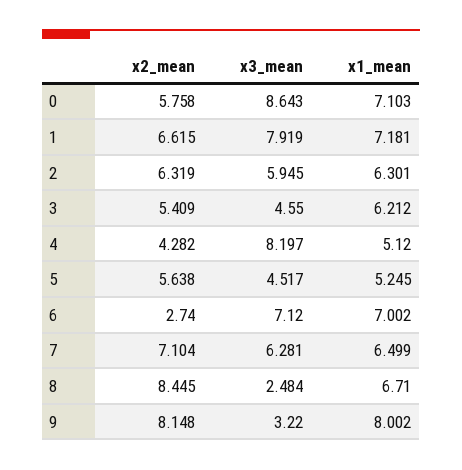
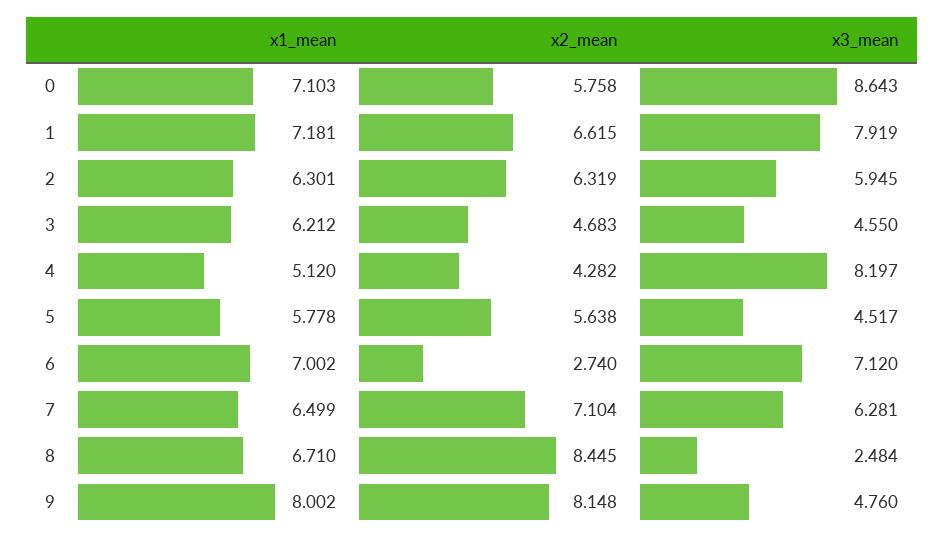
  {
    "x2_mean": {
      "0": 5.758,
      "1": 6.615,
      "2": 6.319,
-     "3": 5.409,
+     "3": 4.683,
      "4": 4.282,
      "5": 5.638,
      "6": 2.74,
      "7": 7.104,
      "8": 8.445,
      "9": 8.148
    },
    "x3_mean": {
      "0": 8.643,
      "1": 7.919,
      "2": 5.945,
      "3": 4.55,
      "4": 8.197,
      "5": 4.517,
      "6": 7.12,
      "7": 6.281,
      "8": 2.484,
-     "9": 3.22
+     "9": 4.76
    },
    "x1_mean": {
      "0": 7.103,
      "1": 7.181,
      "2": 6.301,
      "3": 6.212,
      "4": 5.12,
-     "5": 5.245,
+     "5": 5.778,
      "6": 7.002,
      "7": 6.499,
      "8": 6.71,
      "9": 8.002
    }
  }

